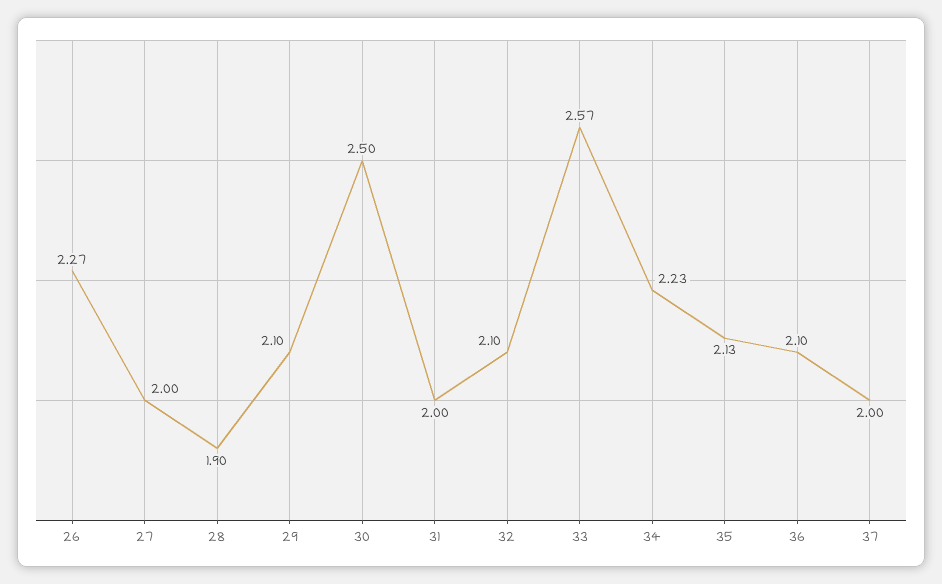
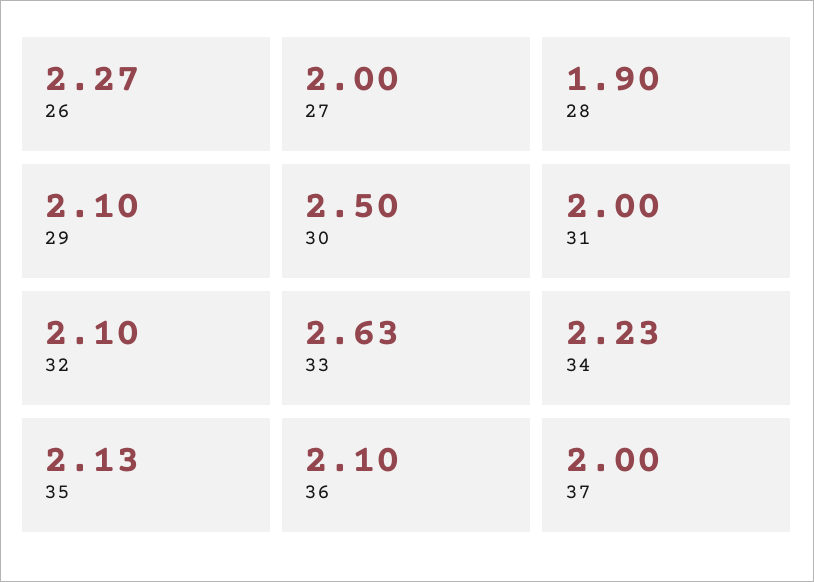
  {
    "26": 2.27,
    "27": 2,
    "28": 1.9,
    "29": 2.1,
    "30": 2.5,
    "31": 2,
    "32": 2.1,
-   "33": 2.57,
+   "33": 2.63,
    "34": 2.23,
    "35": 2.13,
    "36": 2.1,
    "37": 2
  }

